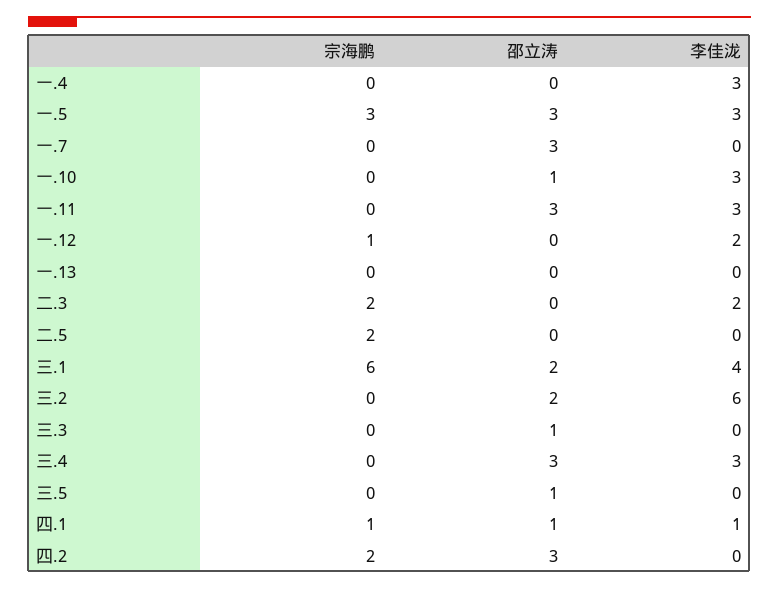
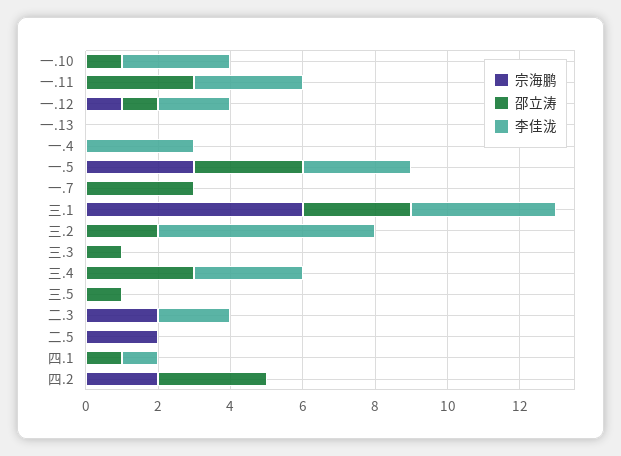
  {
    "宗海鹏": {
      "一.4": 0,
      "一.5": 3,
      "一.7": 0,
      "一.10": 0,
      "一.11": 0,
      "一.12": 1,
      "一.13": 0,
      "二.3": 2,
      "二.5": 2,
      "三.1": 6,
      "三.2": 0,
      "三.3": 0,
      "三.4": 0,
      "三.5": 0,
-     "四.1": 1,
+     "四.1": 0,
      "四.2": 2
    },
    "邵立涛": {
      "一.4": 0,
      "一.5": 3,
      "一.7": 3,
      "一.10": 1,
      "一.11": 3,
-     "一.12": 0,
+     "一.12": 1,
      "一.13": 0,
      "二.3": 0,
      "二.5": 0,
-     "三.1": 2,
+     "三.1": 3,
      "三.2": 2,
      "三.3": 1,
      "三.4": 3,
      "三.5": 1,
      "四.1": 1,
      "四.2": 3
    },
    "李佳泷": {
      "一.4": 3,
      "一.5": 3,
      "一.7": 0,
      "一.10": 3,
      "一.11": 3,
      "一.12": 2,
      "一.13": 0,
      "二.3": 2,
      "二.5": 0,
      "三.1": 4,
      "三.2": 6,
      "三.3": 0,
      "三.4": 3,
      "三.5": 0,
      "四.1": 1,
      "四.2": 0
    }
  }

